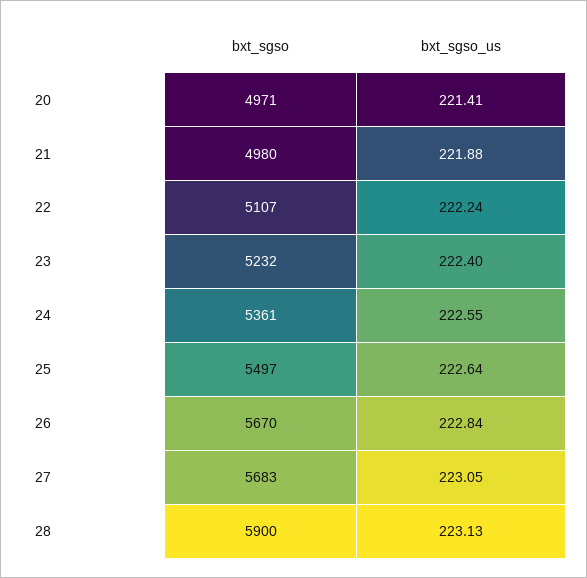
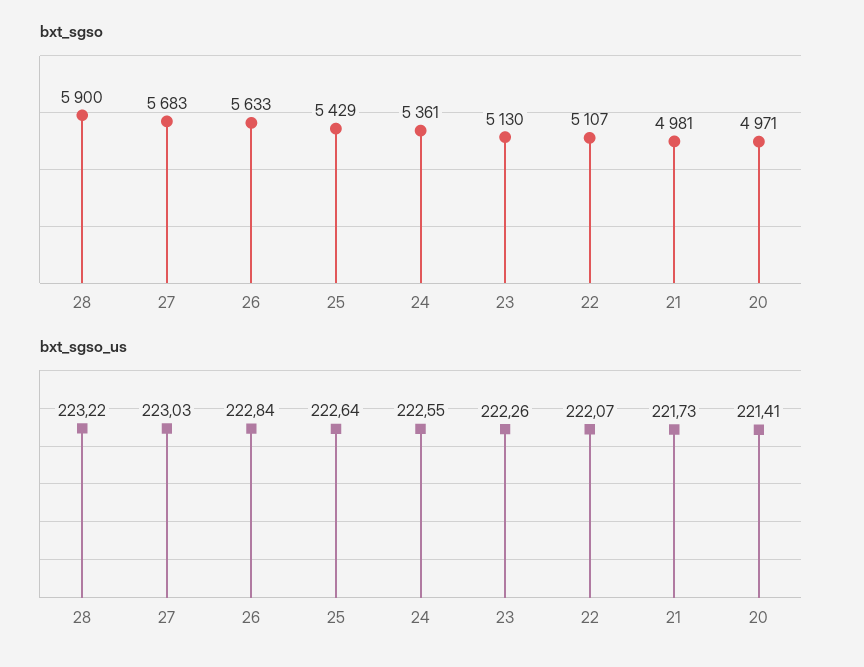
  {
    "bxt_sgso": {
      "20": 4971,
-     "21": 4980,
+     "21": 4981,
      "22": 5107,
-     "23": 5232,
+     "23": 5130,
      "24": 5361,
-     "25": 5497,
+     "25": 5429,
-     "26": 5670,
+     "26": 5633,
      "27": 5683,
      "28": 5900
    },
    "bxt_sgso_us": {
      "20": 221.41,
-     "21": 221.88,
+     "21": 221.73,
-     "22": 222.24,
+     "22": 222.07,
-     "23": 222.4,
+     "23": 222.26,
      "24": 222.55,
      "25": 222.64,
      "26": 222.84,
-     "27": 223.05,
+     "27": 223.03,
-     "28": 223.13
+     "28": 223.22
    }
  }

